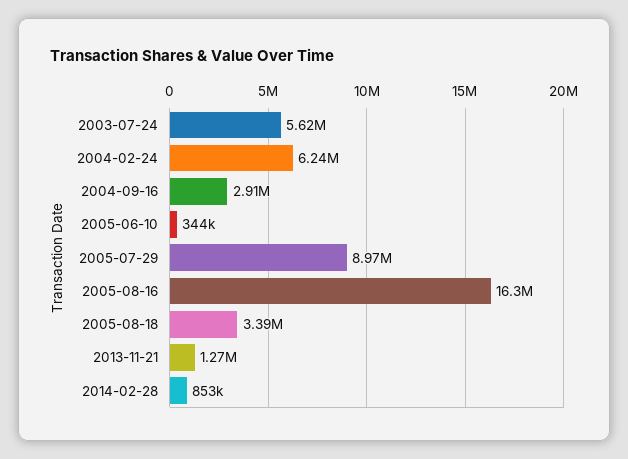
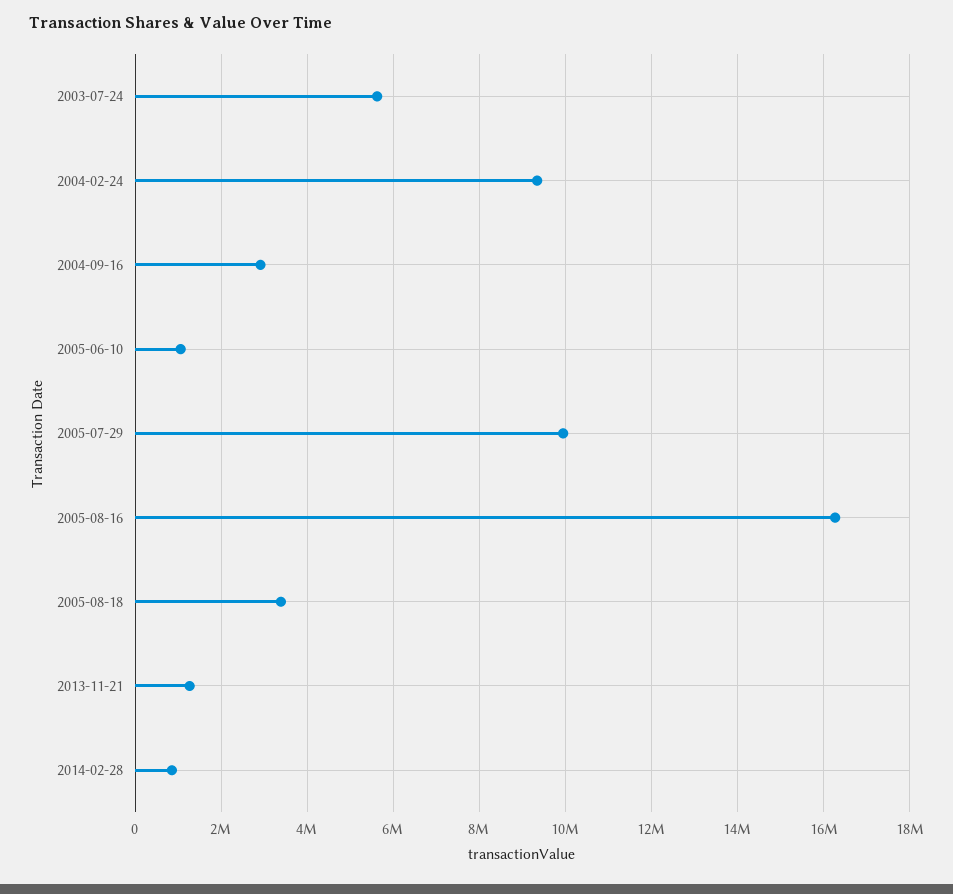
  {
    "2003-07-24": 5620000,
-   "2004-02-24": 6240000,
+   "2004-02-24": 9400000,
    "2004-09-16": 2910000,
-   "2005-06-10": 344000,
+   "2005-06-10": 1000000,
-   "2005-07-29": 8970000,
+   "2005-07-29": 10000000,
    "2005-08-16": 16300000,
    "2005-08-18": 3390000,
    "2013-11-21": 1270000,
    "2014-02-28": 853000
  }

